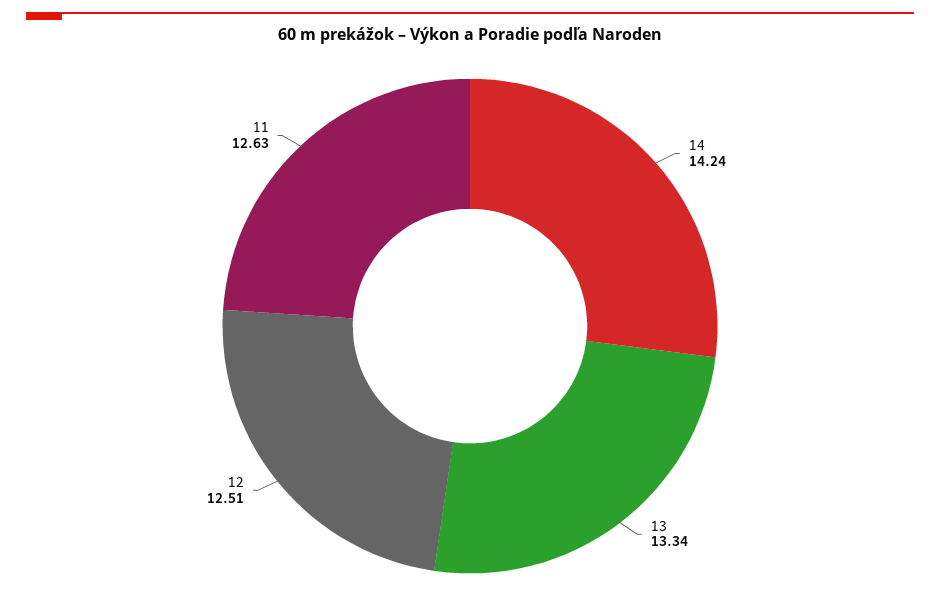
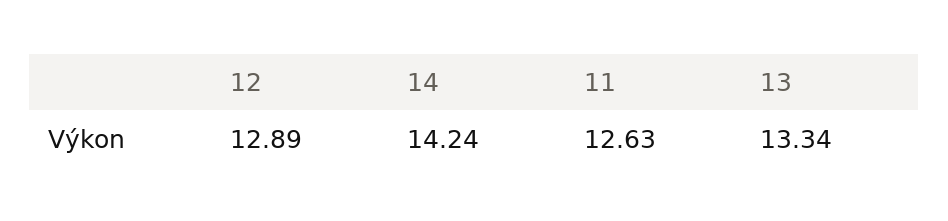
  {
    "14": 14.24,
    "13": 13.34,
-   "12": 12.51,
+   "12": 12.89,
    "11": 12.63
  }

